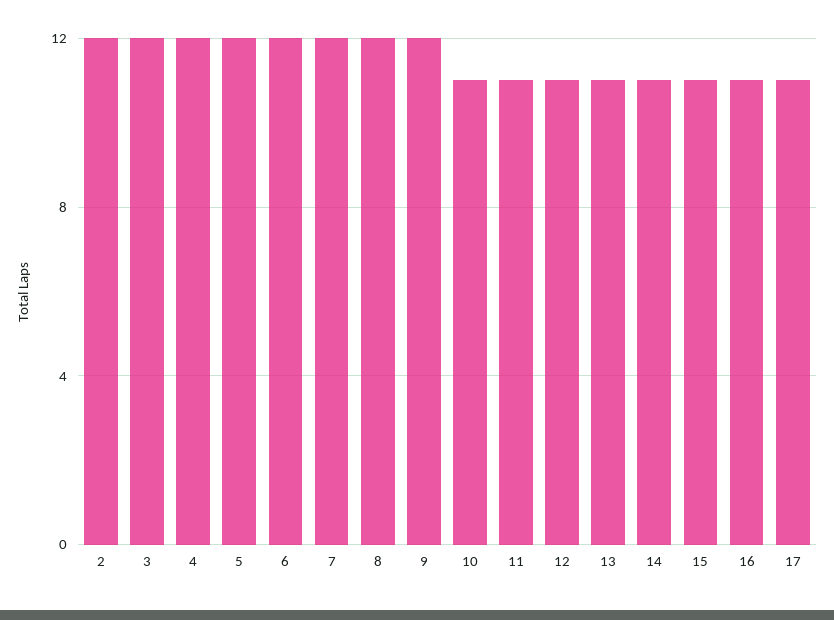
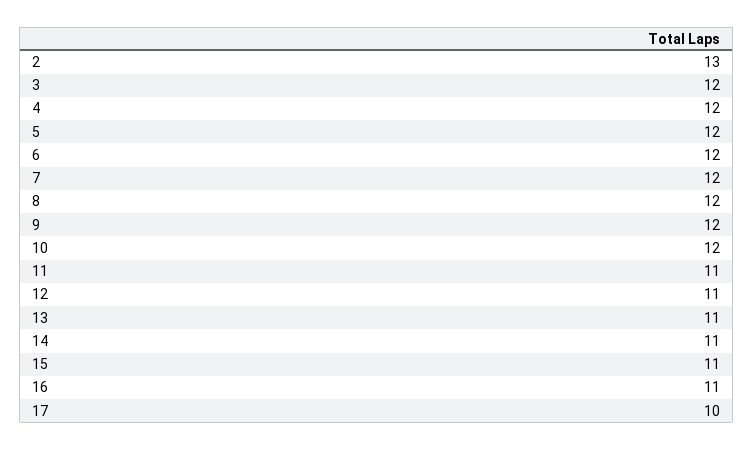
  {
-   "2": 12,
+   "2": 13,
    "3": 12,
    "4": 12,
    "5": 12,
    "6": 12,
    "7": 12,
    "8": 12,
    "9": 12,
-   "10": 11,
+   "10": 12,
    "11": 11,
    "12": 11,
    "13": 11,
    "14": 11,
    "15": 11,
    "16": 11,
-   "17": 11
+   "17": 10
  }

